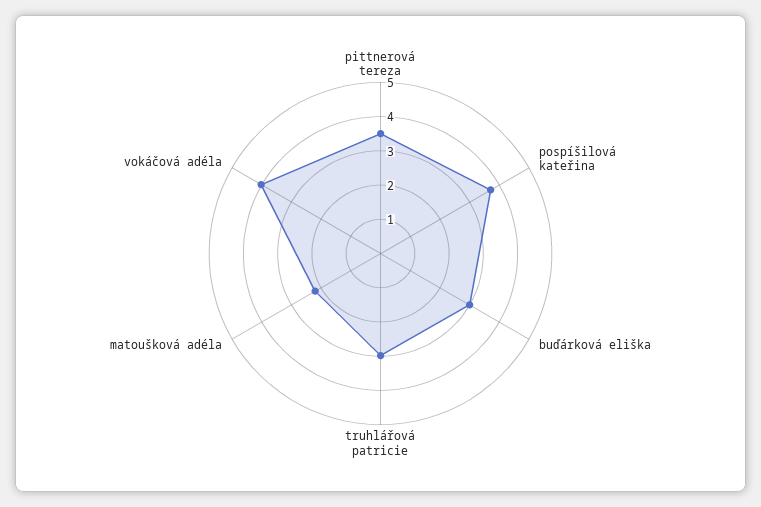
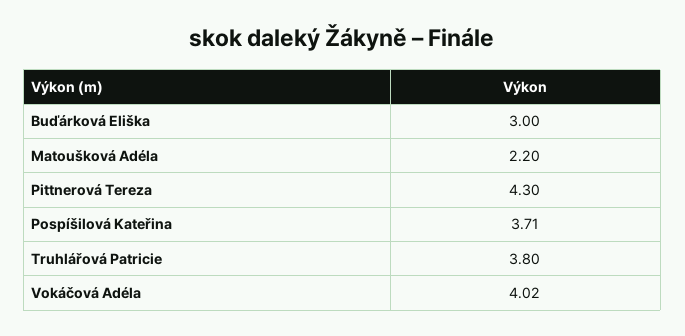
  {
-   "pittnerová tereza": 3.5,
+   "pittnerová tereza": 4.3,
    "pospíšilová kateřina": 3.71,
    "buďárková eliška": 3,
-   "truhlářová patricie": 3,
+   "truhlářová patricie": 3.8,
    "matoušková adéla": 2.2,
    "vokáčová adéla": 4.02
  }

